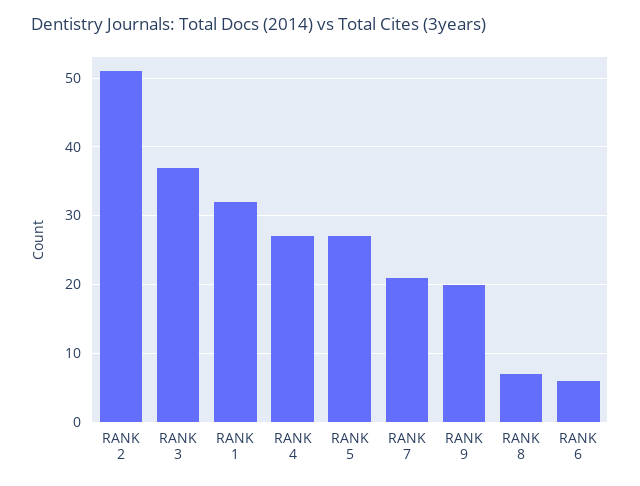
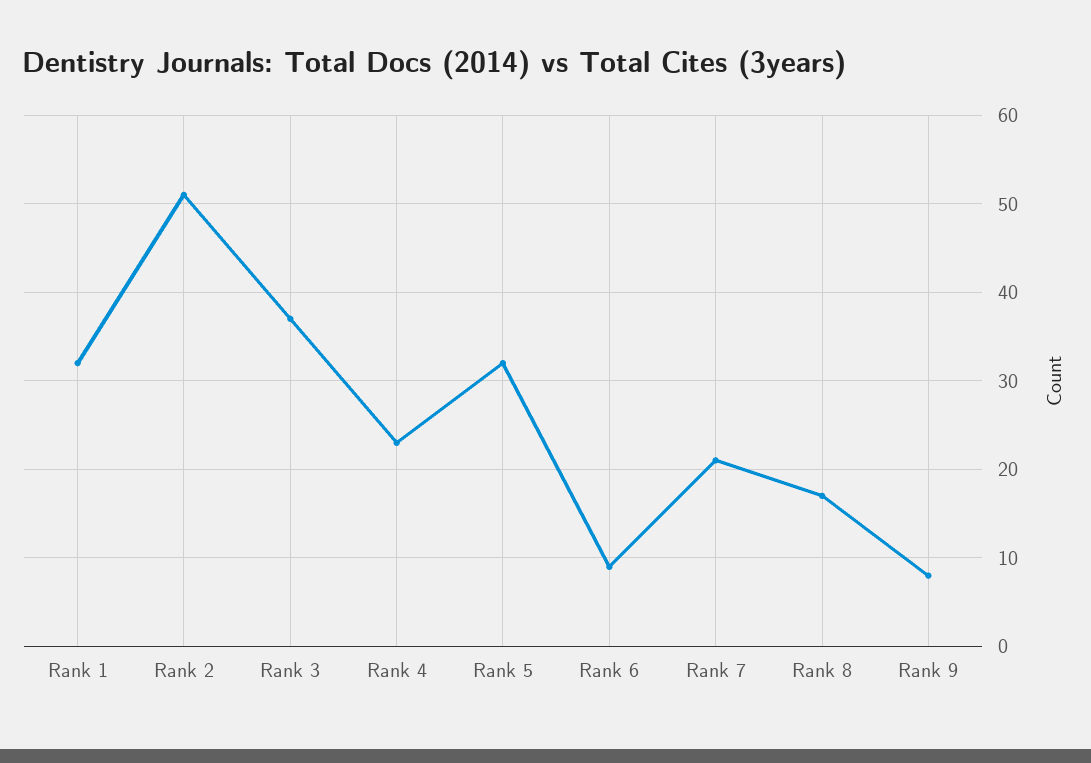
  {
    "RANK 2": 51,
    "RANK 3": 37,
    "RANK 1": 32,
-   "RANK 4": 27,
+   "RANK 4": 23,
-   "RANK 5": 27,
+   "RANK 5": 32,
    "RANK 7": 21,
-   "RANK 9": 20,
+   "RANK 9": 8,
-   "RANK 8": 7,
+   "RANK 8": 17,
-   "RANK 6": 6
+   "RANK 6": 9
  }

